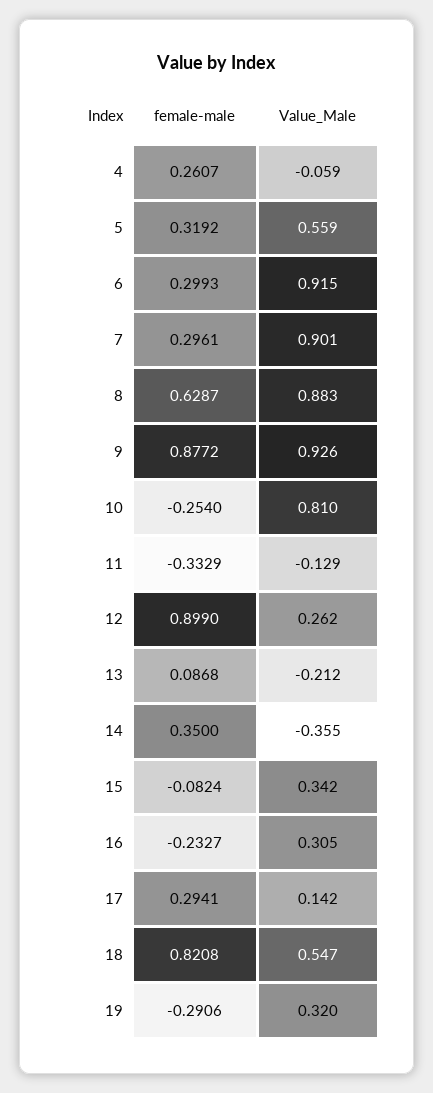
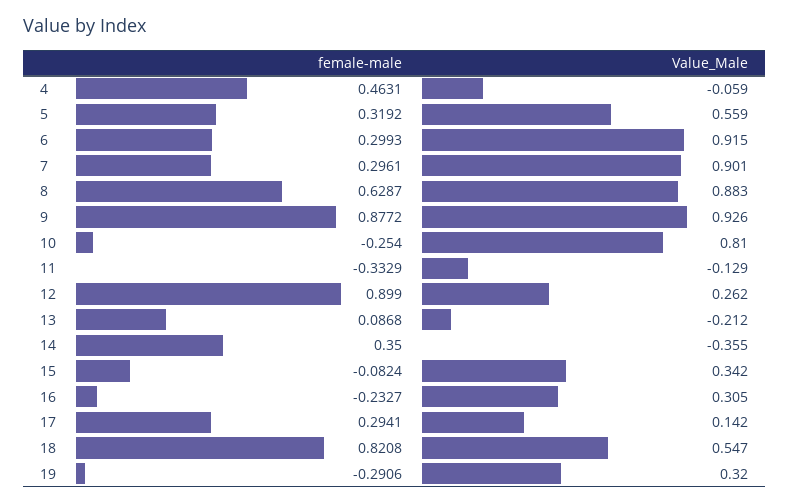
  {
    "female-male": {
-     "4": 0.2607,
+     "4": 0.4631,
      "5": 0.3192,
      "6": 0.2993,
      "7": 0.2961,
      "8": 0.6287,
      "9": 0.8772,
      "10": -0.254,
      "11": -0.3329,
      "12": 0.899,
      "13": 0.0868,
      "14": 0.35,
      "15": -0.0824,
      "16": -0.2327,
      "17": 0.2941,
      "18": 0.8208,
      "19": -0.2906
    },
    "Value_Male": {
      "4": -0.059,
      "5": 0.559,
      "6": 0.915,
      "7": 0.901,
      "8": 0.883,
      "9": 0.926,
      "10": 0.81,
      "11": -0.129,
      "12": 0.262,
      "13": -0.212,
      "14": -0.355,
      "15": 0.342,
      "16": 0.305,
      "17": 0.142,
      "18": 0.547,
      "19": 0.32
    }
  }

